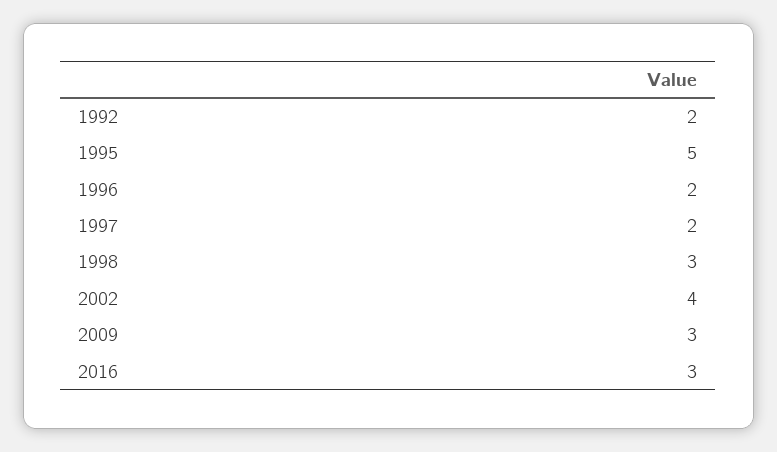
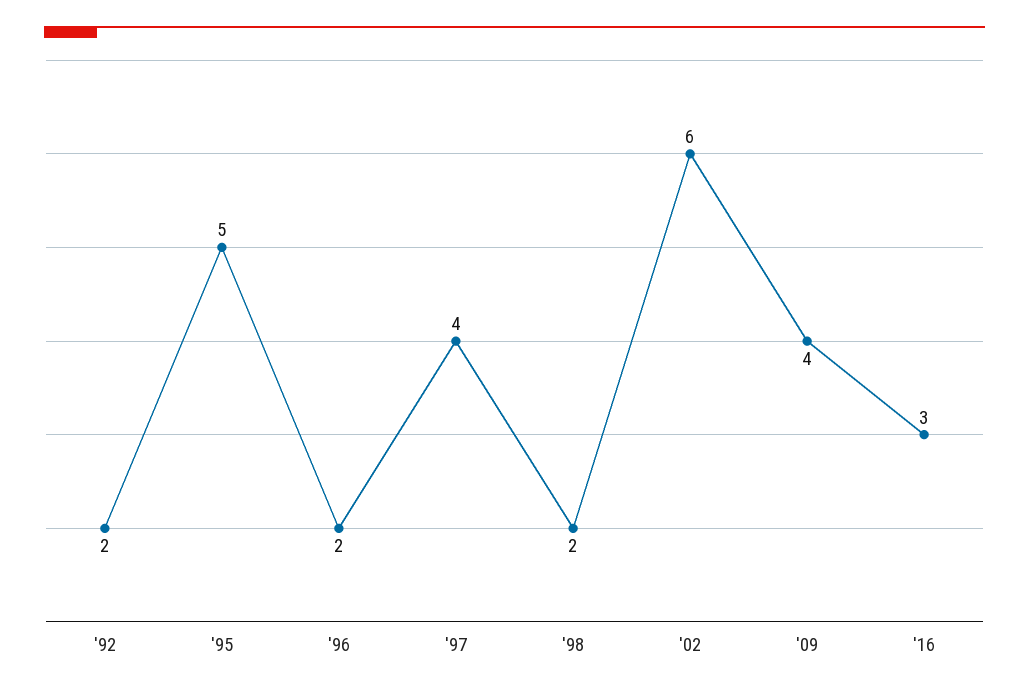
  {
    "1992": 2,
    "1995": 5,
    "1996": 2,
-   "1997": 2,
+   "1997": 4,
-   "1998": 3,
+   "1998": 2,
-   "2002": 4,
+   "2002": 6,
-   "2009": 3,
+   "2009": 4,
    "2016": 3
  }

